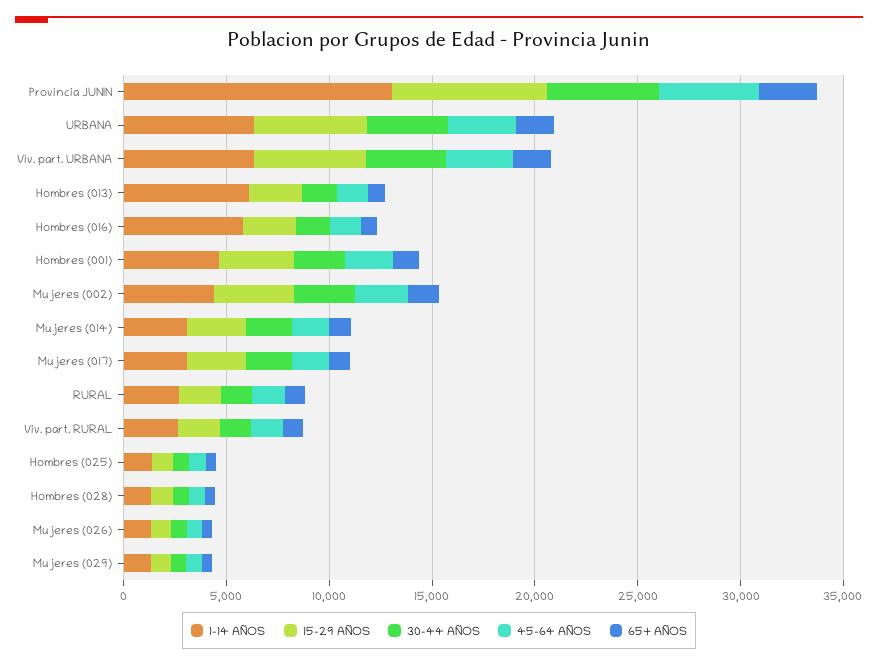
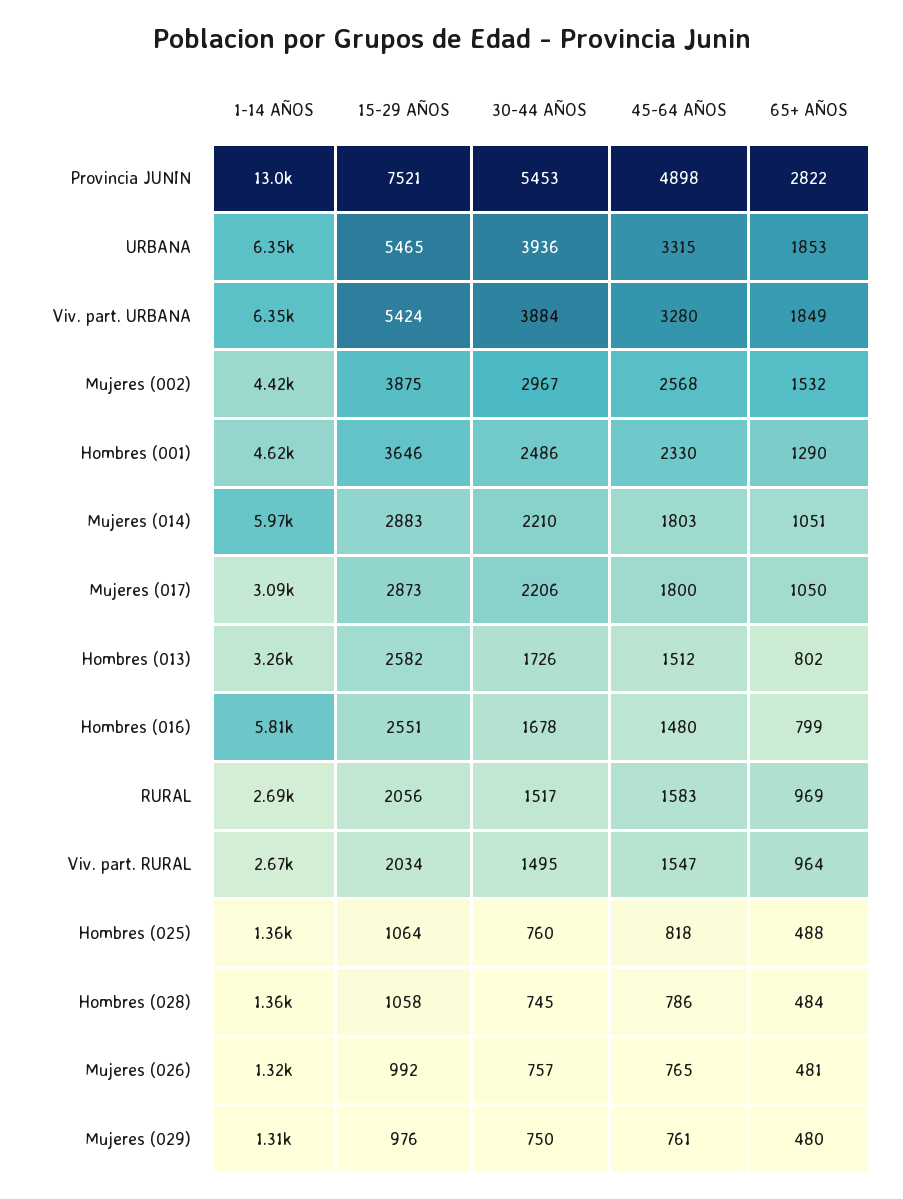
  {
    "1-14 AÑOS": {
      "Provincia JUNIN": 13000,
      "URBANA": 6350,
      "Viv. part. URBANA": 6350,
-     "Hombres (013)": 6000,
+     "Hombres (013)": 3260,
      "Hombres (016)": 5810,
      "Hombres (001)": 4620,
      "Mujeres (002)": 4420,
-     "Mujeres (014)": 3000,
+     "Mujeres (014)": 5970,
      "Mujeres (017)": 3090,
      "RURAL": 2690,
      "Viv. part. RURAL": 2670,
      "Hombres (025)": 1360,
      "Hombres (028)": 1360,
      "Mujeres (026)": 1320,
      "Mujeres (029)": 1310
    },
    "15-29 AÑOS": {
      "Provincia JUNIN": 7521,
      "URBANA": 5465,
      "Viv. part. URBANA": 5424,
      "Hombres (013)": 2582,
      "Hombres (016)": 2551,
      "Hombres (001)": 3646,
      "Mujeres (002)": 3875,
      "Mujeres (014)": 2883,
      "Mujeres (017)": 2873,
      "RURAL": 2056,
      "Viv. part. RURAL": 2034,
      "Hombres (025)": 1064,
      "Hombres (028)": 1058,
      "Mujeres (026)": 992,
      "Mujeres (029)": 976
    },
    "30-44 AÑOS": {
      "Provincia JUNIN": 5453,
      "URBANA": 3936,
      "Viv. part. URBANA": 3884,
      "Hombres (013)": 1726,
      "Hombres (016)": 1678,
      "Hombres (001)": 2486,
      "Mujeres (002)": 2967,
      "Mujeres (014)": 2210,
      "Mujeres (017)": 2206,
      "RURAL": 1517,
      "Viv. part. RURAL": 1495,
      "Hombres (025)": 760,
      "Hombres (028)": 745,
      "Mujeres (026)": 757,
      "Mujeres (029)": 750
    },
    "45-64 AÑOS": {
      "Provincia JUNIN": 4898,
      "URBANA": 3315,
      "Viv. part. URBANA": 3280,
      "Hombres (013)": 1512,
      "Hombres (016)": 1480,
      "Hombres (001)": 2330,
      "Mujeres (002)": 2568,
      "Mujeres (014)": 1803,
      "Mujeres (017)": 1800,
      "RURAL": 1583,
      "Viv. part. RURAL": 1547,
      "Hombres (025)": 818,
      "Hombres (028)": 786,
      "Mujeres (026)": 765,
      "Mujeres (029)": 761
    },
    "65+ AÑOS": {
      "Provincia JUNIN": 2822,
      "URBANA": 1853,
      "Viv. part. URBANA": 1849,
      "Hombres (013)": 802,
      "Hombres (016)": 799,
      "Hombres (001)": 1290,
      "Mujeres (002)": 1532,
      "Mujeres (014)": 1051,
      "Mujeres (017)": 1050,
      "RURAL": 969,
      "Viv. part. RURAL": 964,
      "Hombres (025)": 488,
      "Hombres (028)": 484,
      "Mujeres (026)": 481,
      "Mujeres (029)": 480
    }
  }

